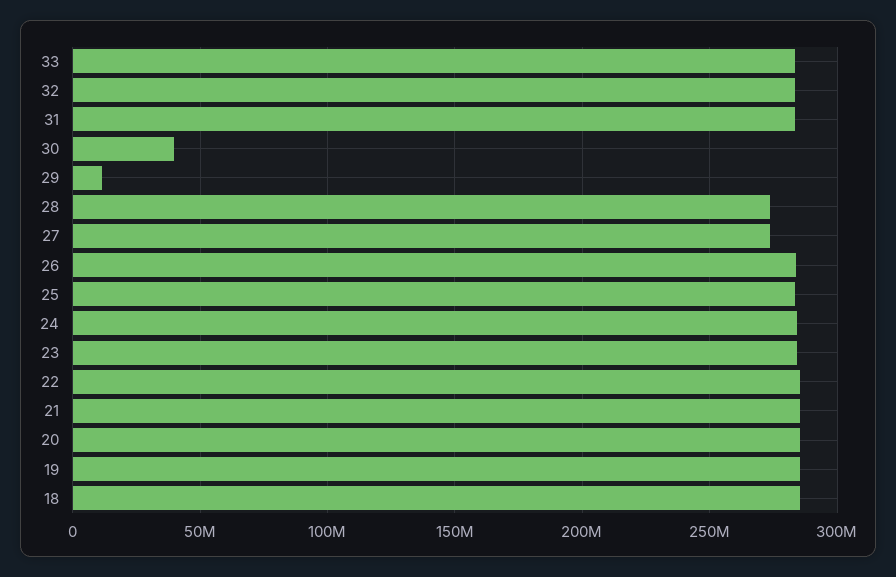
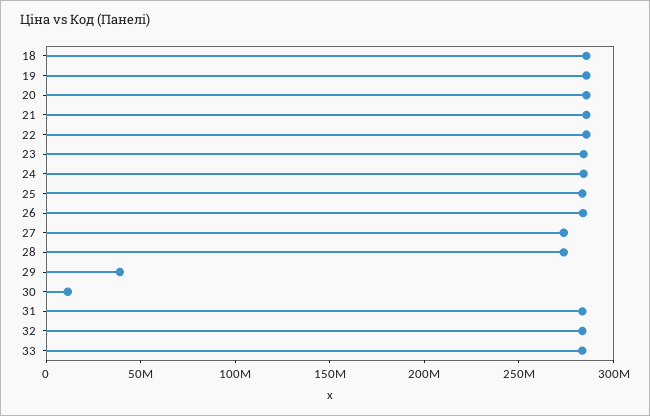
  {
    "33": 285000000,
    "32": 285000000,
    "31": 285000000,
-   "30": 40000000,
+   "30": 10000000,
-   "29": 10000000,
+   "29": 40000000,
    "28": 275000000,
    "27": 275000000,
    "26": 285000000,
    "25": 285000000,
    "24": 285000000,
    "23": 285000000,
    "22": 285000000,
    "21": 285000000,
    "20": 285000000,
    "19": 285000000,
    "18": 285000000
  }

